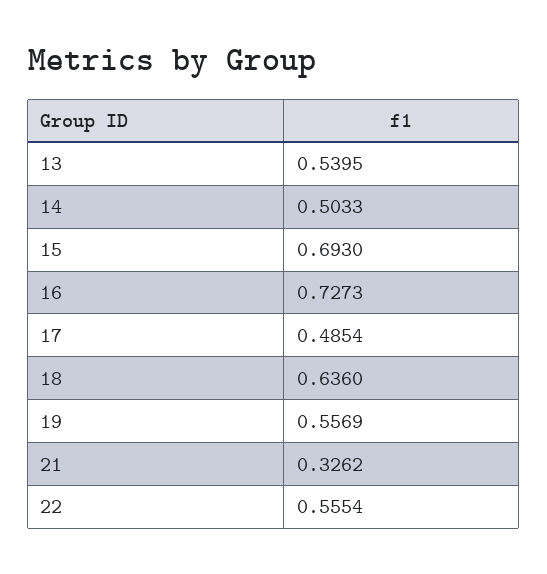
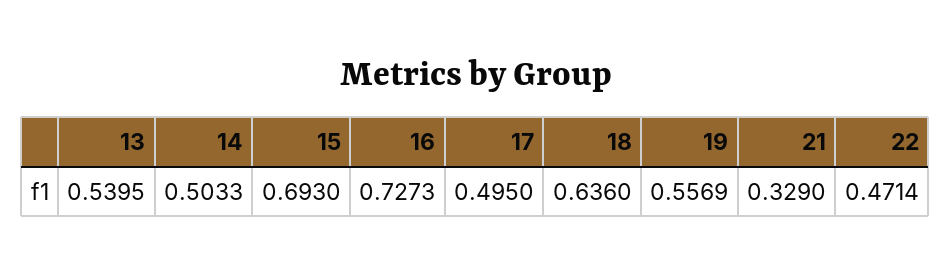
  {
    "13": 0.5395,
    "14": 0.5033,
    "15": 0.693,
    "16": 0.7273,
-   "17": 0.4854,
+   "17": 0.495,
    "18": 0.636,
    "19": 0.5569,
-   "21": 0.3262,
+   "21": 0.329,
-   "22": 0.5554
+   "22": 0.4714
  }

